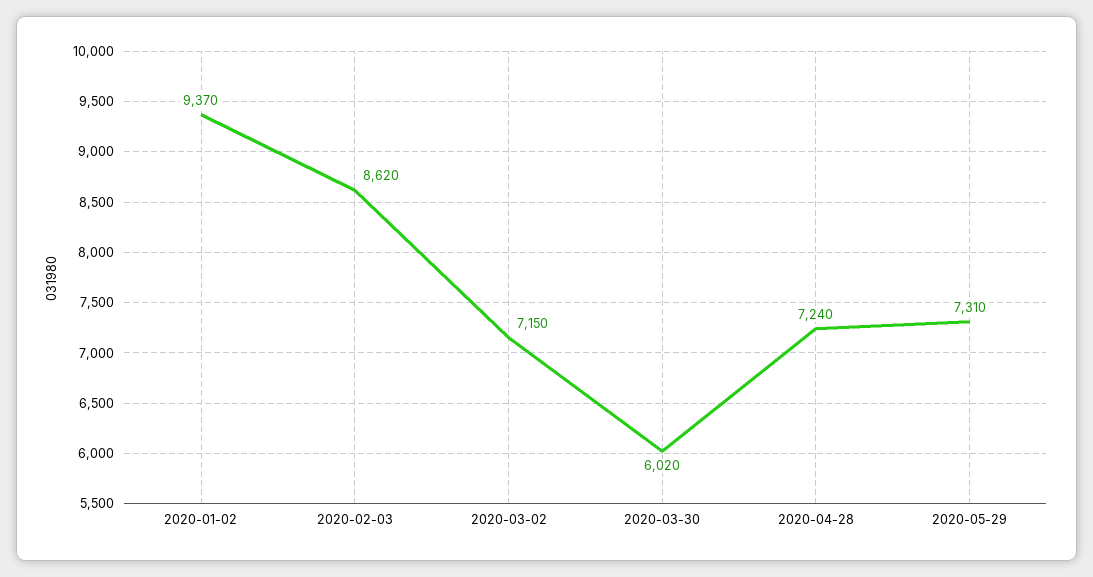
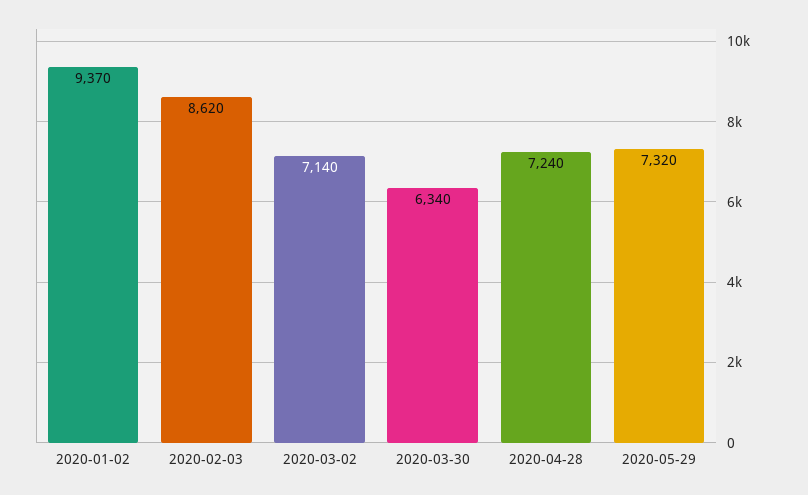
  {
    "2020-01-02": 9370,
    "2020-02-03": 8620,
-   "2020-03-02": 7150,
+   "2020-03-02": 7140,
-   "2020-03-30": 6020,
+   "2020-03-30": 6340,
    "2020-04-28": 7240,
-   "2020-05-29": 7310
+   "2020-05-29": 7320
  }

